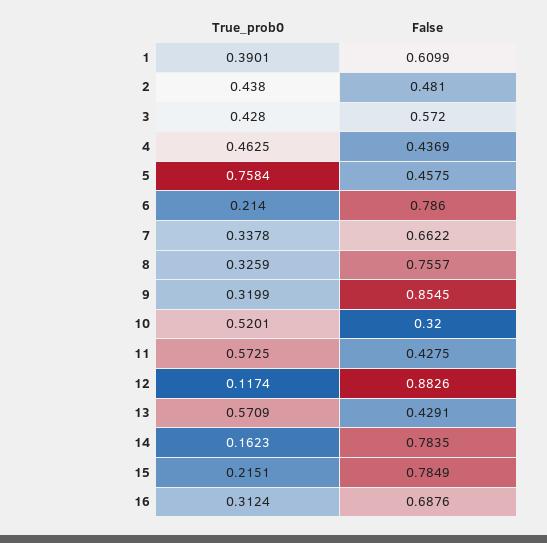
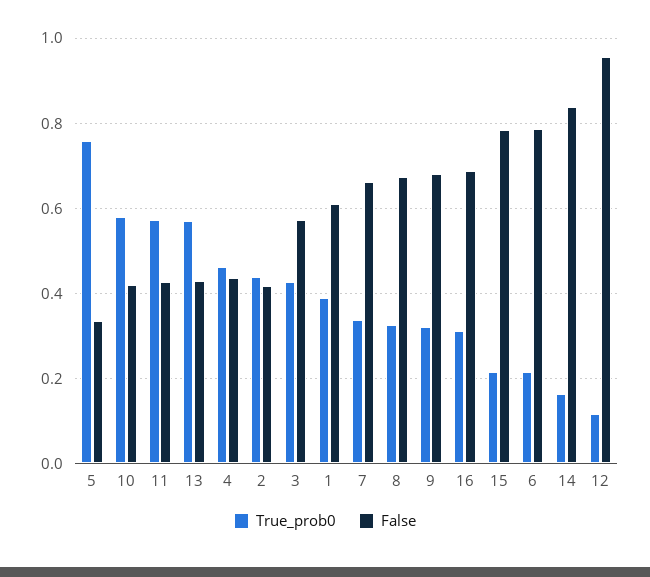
  {
    "True_prob0": {
      "1": 0.3901,
      "2": 0.438,
      "3": 0.428,
      "4": 0.4625,
      "5": 0.7584,
      "6": 0.214,
      "7": 0.3378,
      "8": 0.3259,
      "9": 0.3199,
-     "10": 0.5201,
+     "10": 0.58,
      "11": 0.5725,
      "12": 0.1174,
      "13": 0.5709,
      "14": 0.1623,
      "15": 0.2151,
      "16": 0.3124
    },
    "False": {
      "1": 0.6099,
-     "2": 0.481,
+     "2": 0.42,
      "3": 0.572,
      "4": 0.4369,
-     "5": 0.4575,
+     "5": 0.34,
      "6": 0.786,
      "7": 0.6622,
-     "8": 0.7557,
+     "8": 0.68,
-     "9": 0.8545,
+     "9": 0.68,
-     "10": 0.32,
+     "10": 0.42,
      "11": 0.4275,
-     "12": 0.8826,
+     "12": 0.96,
      "13": 0.4291,
-     "14": 0.7835,
+     "14": 0.84,
      "15": 0.7849,
      "16": 0.6876
    }
  }

